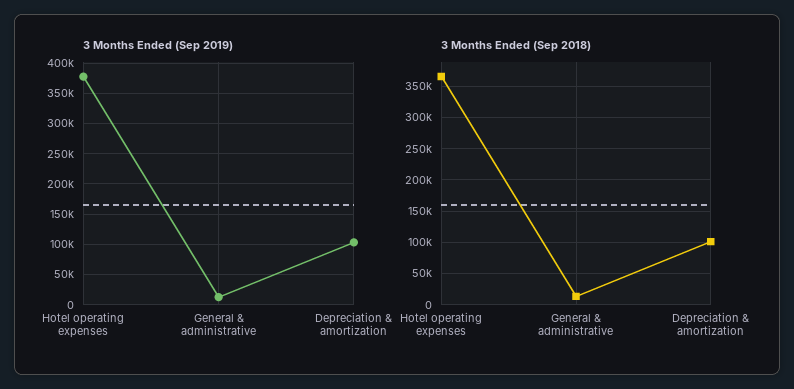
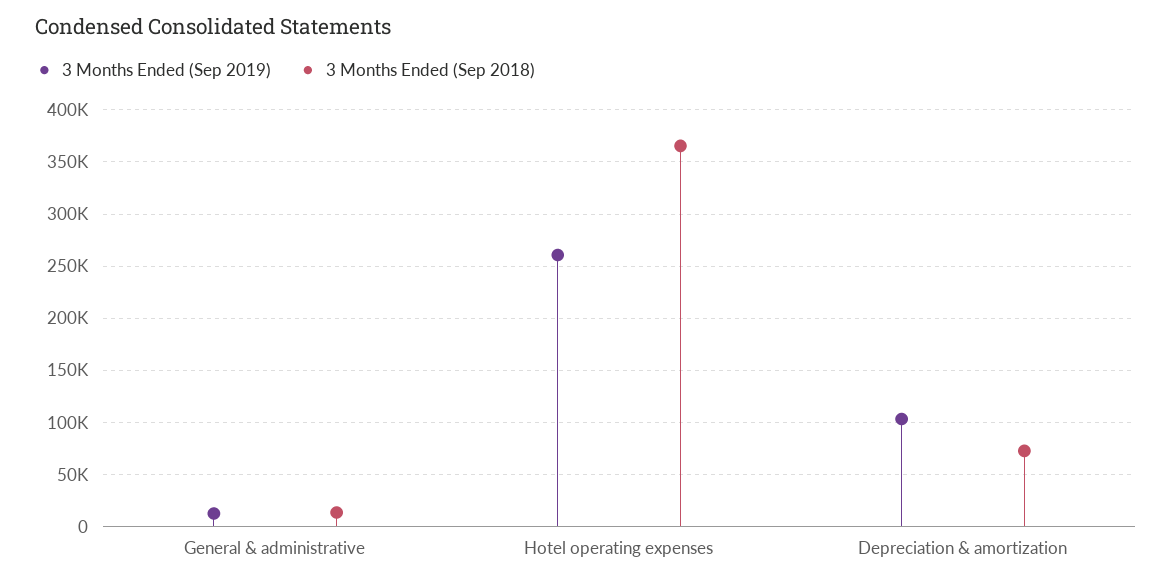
  {
    "3 Months Ended (Sep 2019)": {
-     "Hotel operating expenses": 380000,
+     "Hotel operating expenses": 260000,
      "General & administrative": 10000,
      "Depreciation & amortization": 100000
    },
    "3 Months Ended (Sep 2018)": {
      "Hotel operating expenses": 370000,
      "General & administrative": 10000,
-     "Depreciation & amortization": 100000
+     "Depreciation & amortization": 70000
    }
  }

